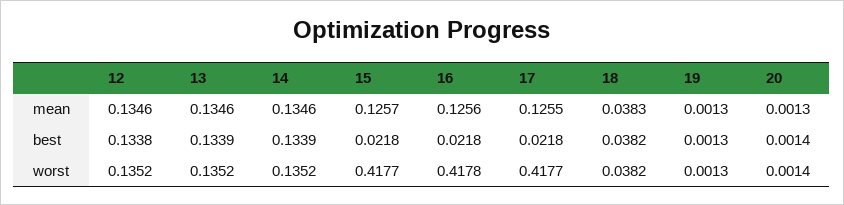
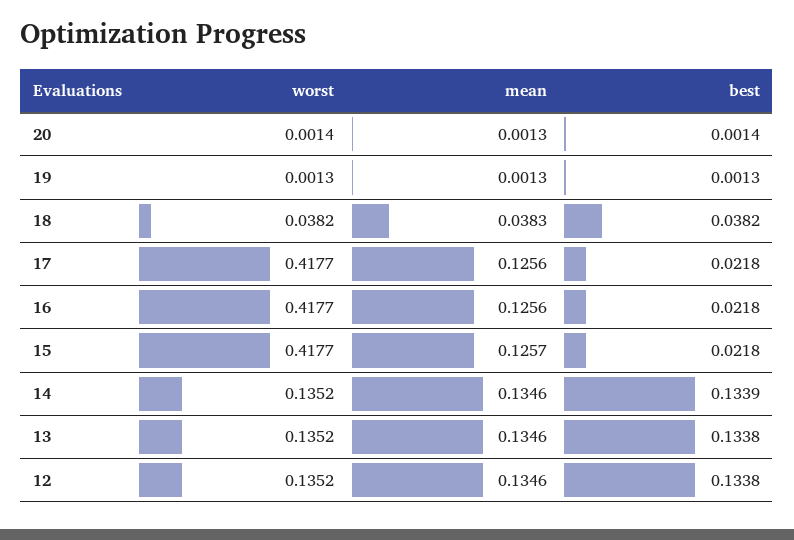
  {
    "12": {
      "mean": 0.1346,
      "best": 0.1338,
      "worst": 0.1352
    },
    "13": {
      "mean": 0.1346,
-     "best": 0.1339,
+     "best": 0.1338,
      "worst": 0.1352
    },
    "14": {
      "mean": 0.1346,
      "best": 0.1339,
      "worst": 0.1352
    },
    "15": {
      "mean": 0.1257,
      "best": 0.0218,
      "worst": 0.4177
    },
    "16": {
      "mean": 0.1256,
      "best": 0.0218,
-     "worst": 0.4178
+     "worst": 0.4177
    },
    "17": {
-     "mean": 0.1255,
+     "mean": 0.1256,
      "best": 0.0218,
      "worst": 0.4177
    },
    "18": {
      "mean": 0.0383,
      "best": 0.0382,
      "worst": 0.0382
    },
    "19": {
      "mean": 0.0013,
      "best": 0.0013,
      "worst": 0.0013
    },
    "20": {
      "mean": 0.0013,
      "best": 0.0014,
      "worst": 0.0014
    }
  }

